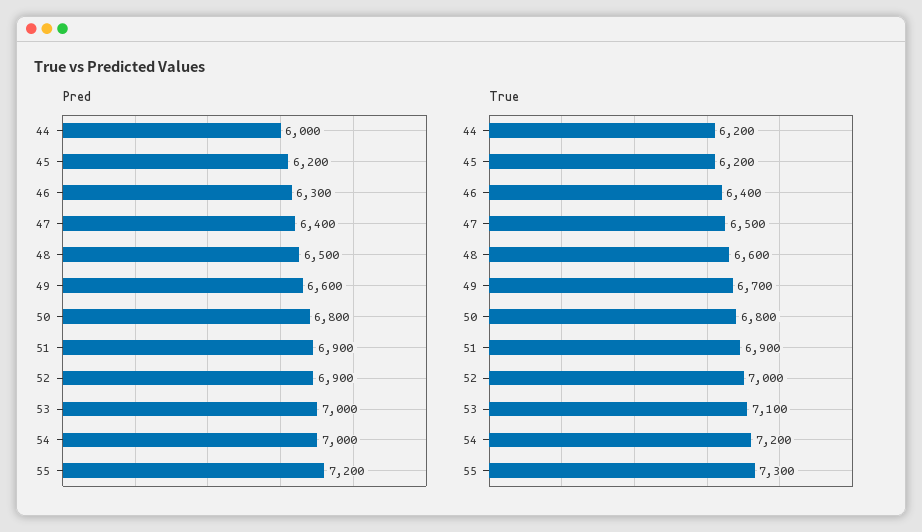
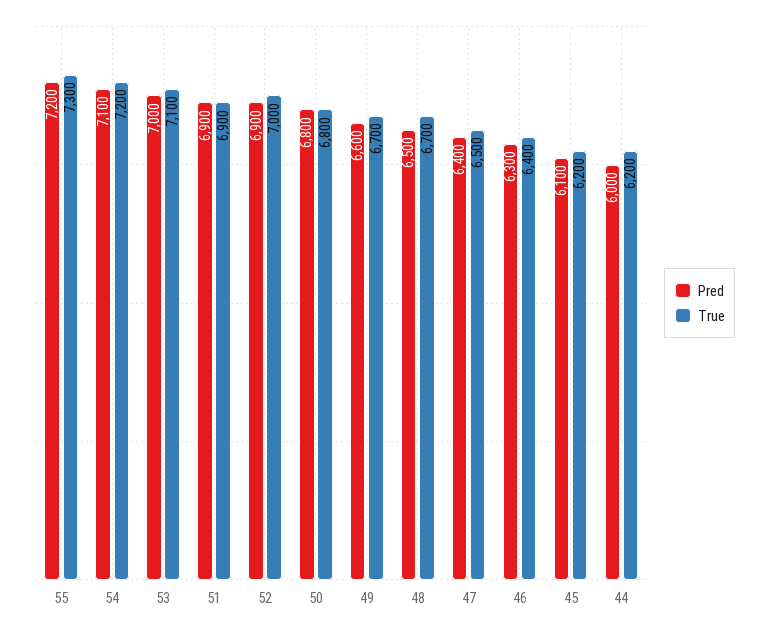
  {
    "Pred": {
      "44": 6000,
-     "45": 6200,
+     "45": 6100,
      "46": 6300,
      "47": 6400,
      "48": 6500,
      "49": 6600,
      "50": 6800,
      "51": 6900,
      "52": 6900,
      "53": 7000,
-     "54": 7000,
+     "54": 7100,
      "55": 7200
    },
    "True": {
      "44": 6200,
      "45": 6200,
      "46": 6400,
      "47": 6500,
-     "48": 6600,
+     "48": 6700,
      "49": 6700,
      "50": 6800,
      "51": 6900,
      "52": 7000,
      "53": 7100,
      "54": 7200,
      "55": 7300
    }
  }

